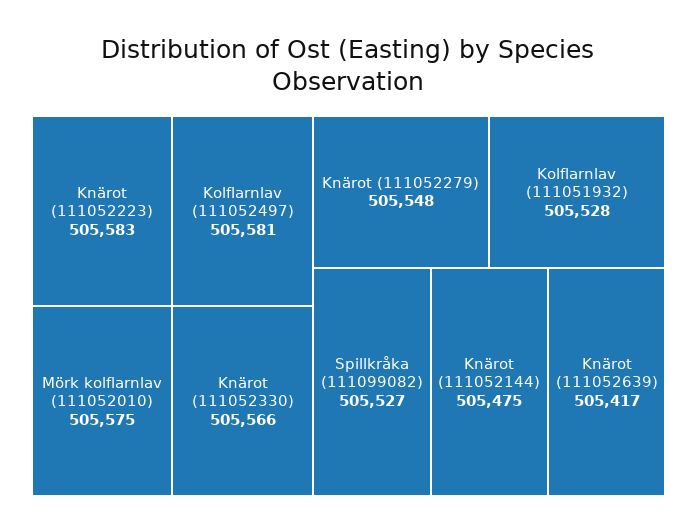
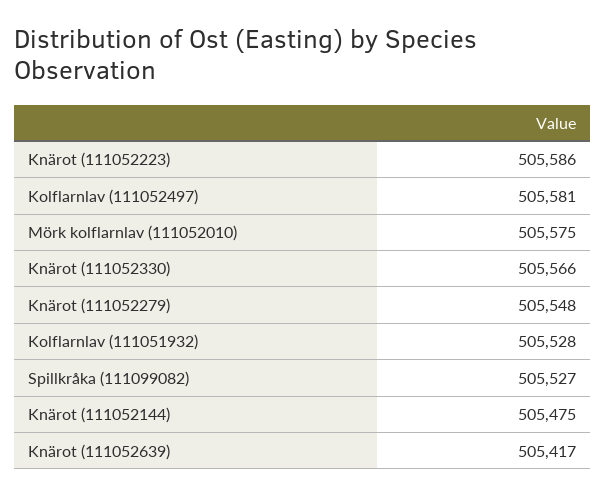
  {
-   "Knärot (111052223)": 505583,
+   "Knärot (111052223)": 505586,
    "Kolflarnlav (111052497)": 505581,
    "Mörk kolflarnlav (111052010)": 505575,
    "Knärot (111052330)": 505566,
    "Knärot (111052279)": 505548,
    "Kolflarnlav (111051932)": 505528,
    "Spillkråka (111099082)": 505527,
    "Knärot (111052144)": 505475,
    "Knärot (111052639)": 505417
  }

